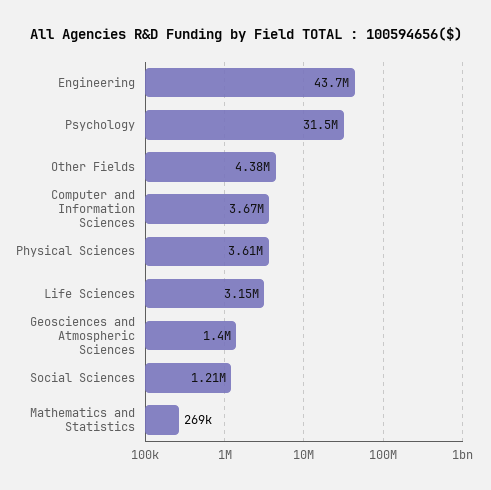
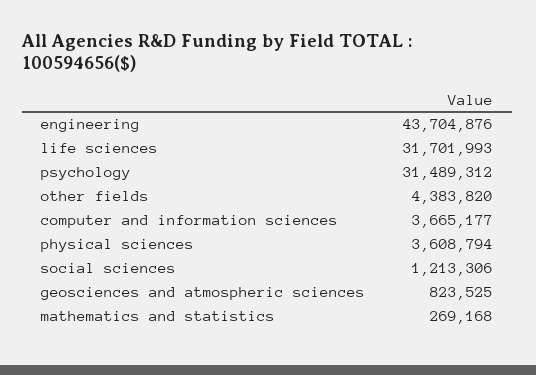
  {
    "Engineering": 43704876,
    "Psychology": 31489312,
    "Other Fields": 4383820,
    "Computer and Information Sciences": 3665177,
    "Physical Sciences": 3608794,
-   "Life Sciences": 3150000,
+   "Life Sciences": 31701993,
-   "Geosciences and Atmospheric Sciences": 1400000,
+   "Geosciences and Atmospheric Sciences": 823525,
    "Social Sciences": 1213306,
    "Mathematics and Statistics": 269168
  }

